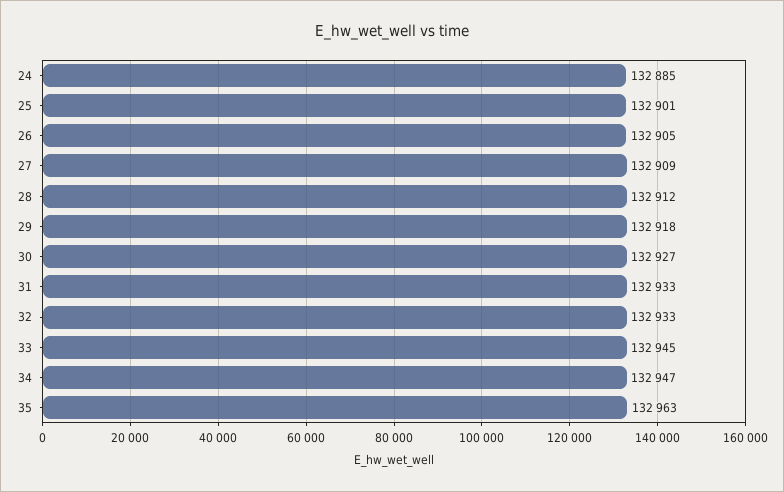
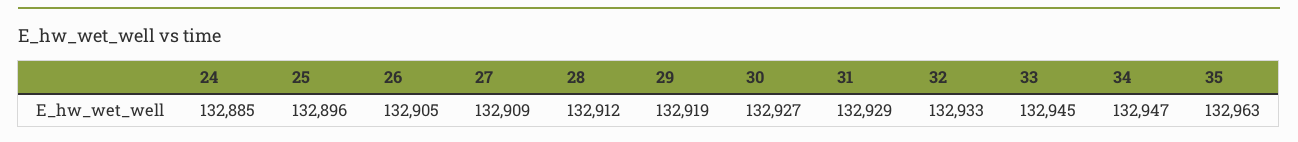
  {
    "24": 132885,
-   "25": 132901,
+   "25": 132896,
    "26": 132905,
    "27": 132909,
    "28": 132912,
-   "29": 132918,
+   "29": 132919,
    "30": 132927,
-   "31": 132933,
+   "31": 132929,
    "32": 132933,
    "33": 132945,
    "34": 132947,
    "35": 132963
  }

